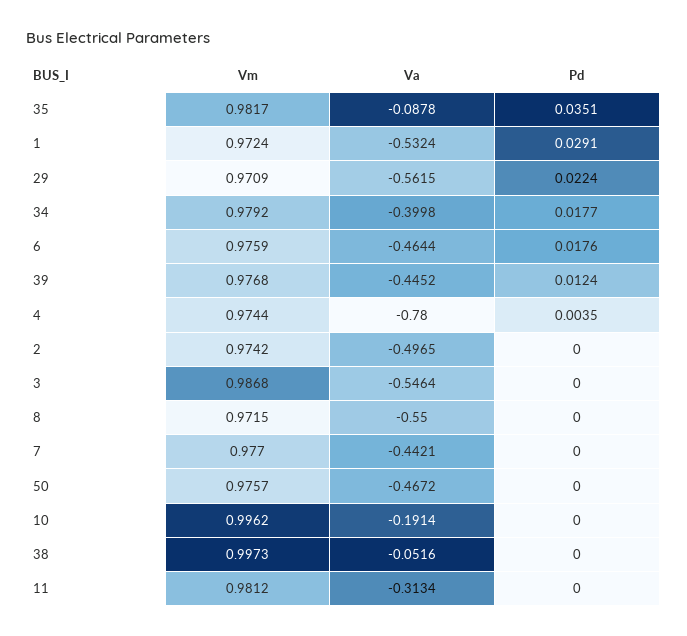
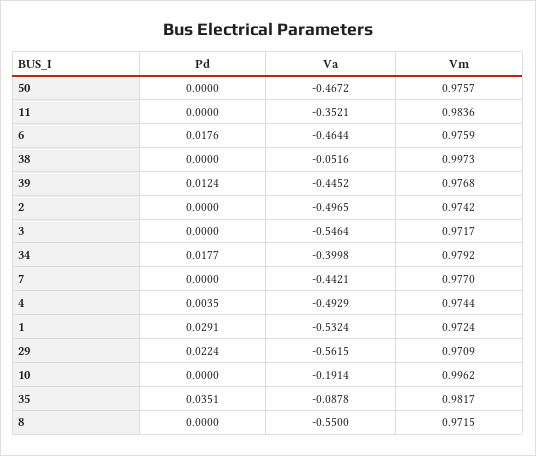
  {
    "Vm": {
      "35": 0.9817,
      "1": 0.9724,
      "29": 0.9709,
      "34": 0.9792,
      "6": 0.9759,
      "39": 0.9768,
      "4": 0.9744,
      "2": 0.9742,
-     "3": 0.9868,
+     "3": 0.9717,
      "8": 0.9715,
      "7": 0.977,
      "50": 0.9757,
      "10": 0.9962,
      "38": 0.9973,
-     "11": 0.9812
+     "11": 0.9836
    },
    "Va": {
      "35": -0.0878,
      "1": -0.5324,
      "29": -0.5615,
      "34": -0.3998,
      "6": -0.4644,
      "39": -0.4452,
-     "4": -0.78,
+     "4": -0.4929,
      "2": -0.4965,
      "3": -0.5464,
      "8": -0.55,
      "7": -0.4421,
      "50": -0.4672,
      "10": -0.1914,
      "38": -0.0516,
-     "11": -0.3134
+     "11": -0.3521
    },
    "Pd": {
      "35": 0.0351,
      "1": 0.0291,
      "29": 0.0224,
      "34": 0.0177,
      "6": 0.0176,
      "39": 0.0124,
      "4": 0.0035,
      "2": 0,
      "3": 0,
      "8": 0,
      "7": 0,
      "50": 0,
      "10": 0,
      "38": 0,
      "11": 0
    }
  }

